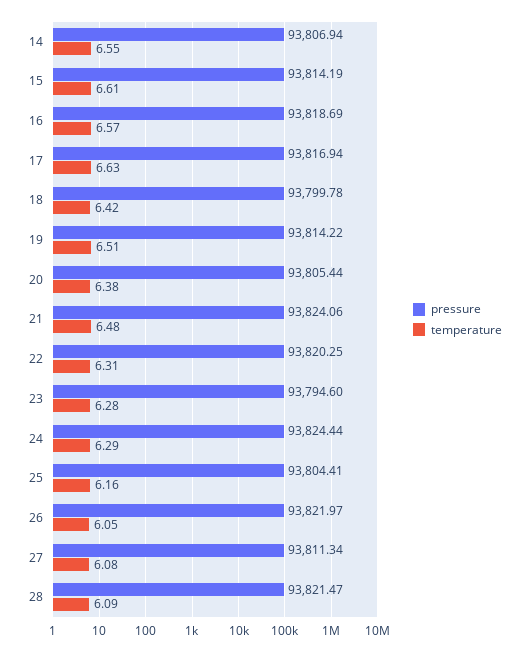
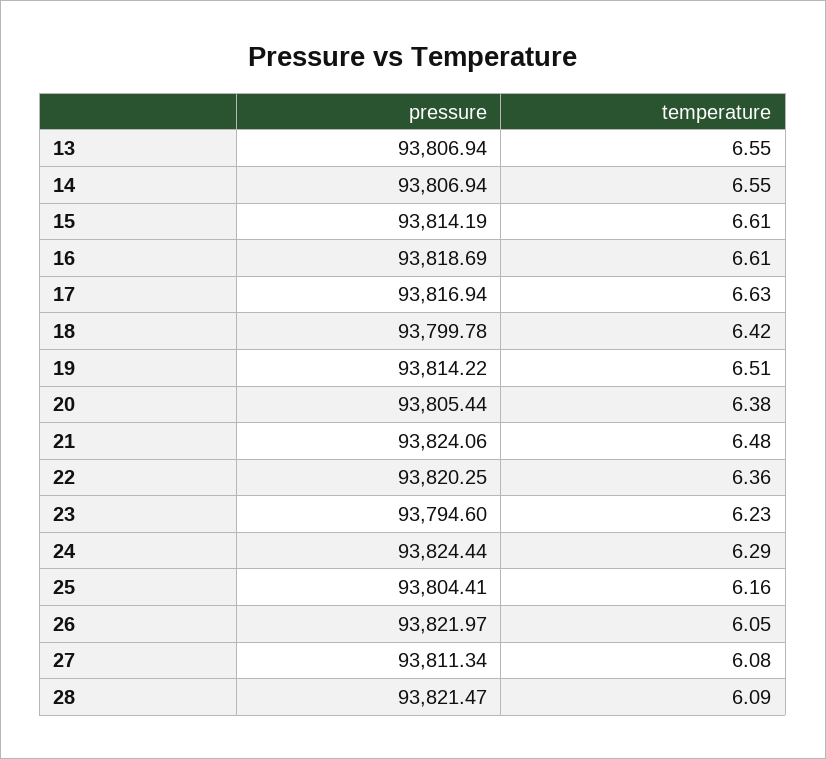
  {
    "pressure": {
      "14": 93806.94,
      "15": 93814.19,
      "16": 93818.69,
      "17": 93816.94,
      "18": 93799.78,
      "19": 93814.22,
      "20": 93805.44,
      "21": 93824.06,
      "22": 93820.25,
      "23": 93794.6,
      "24": 93824.44,
      "25": 93804.41,
      "26": 93821.97,
      "27": 93811.34,
-     "28": 93821.47
+     "28": 93821.47,
+     "13": 93806.94
    },
    "temperature": {
      "14": 6.55,
      "15": 6.61,
-     "16": 6.57,
+     "16": 6.61,
      "17": 6.63,
      "18": 6.42,
      "19": 6.51,
      "20": 6.38,
      "21": 6.48,
-     "22": 6.31,
+     "22": 6.36,
-     "23": 6.28,
+     "23": 6.23,
      "24": 6.29,
      "25": 6.16,
      "26": 6.05,
      "27": 6.08,
-     "28": 6.09
+     "28": 6.09,
+     "13": 6.55
    }
  }

